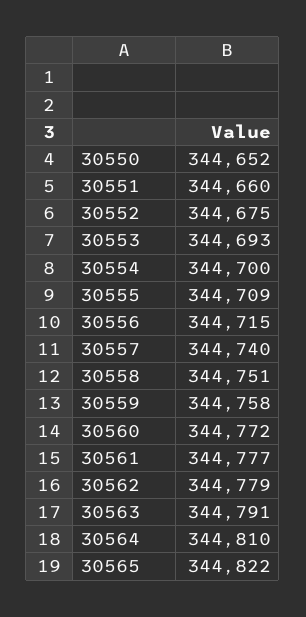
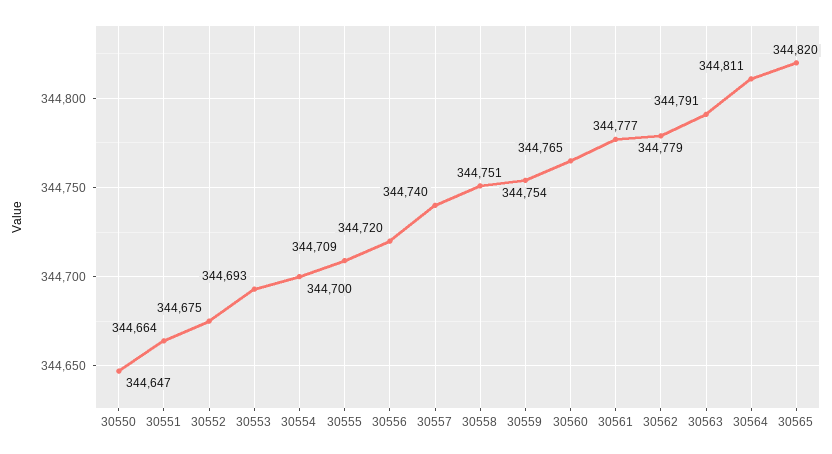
  {
-   "30550": 344652,
+   "30550": 344647,
-   "30551": 344660,
+   "30551": 344664,
    "30552": 344675,
    "30553": 344693,
    "30554": 344700,
    "30555": 344709,
-   "30556": 344715,
+   "30556": 344720,
    "30557": 344740,
    "30558": 344751,
-   "30559": 344758,
+   "30559": 344754,
-   "30560": 344772,
+   "30560": 344765,
    "30561": 344777,
    "30562": 344779,
    "30563": 344791,
-   "30564": 344810,
+   "30564": 344811,
-   "30565": 344822
+   "30565": 344820
  }

